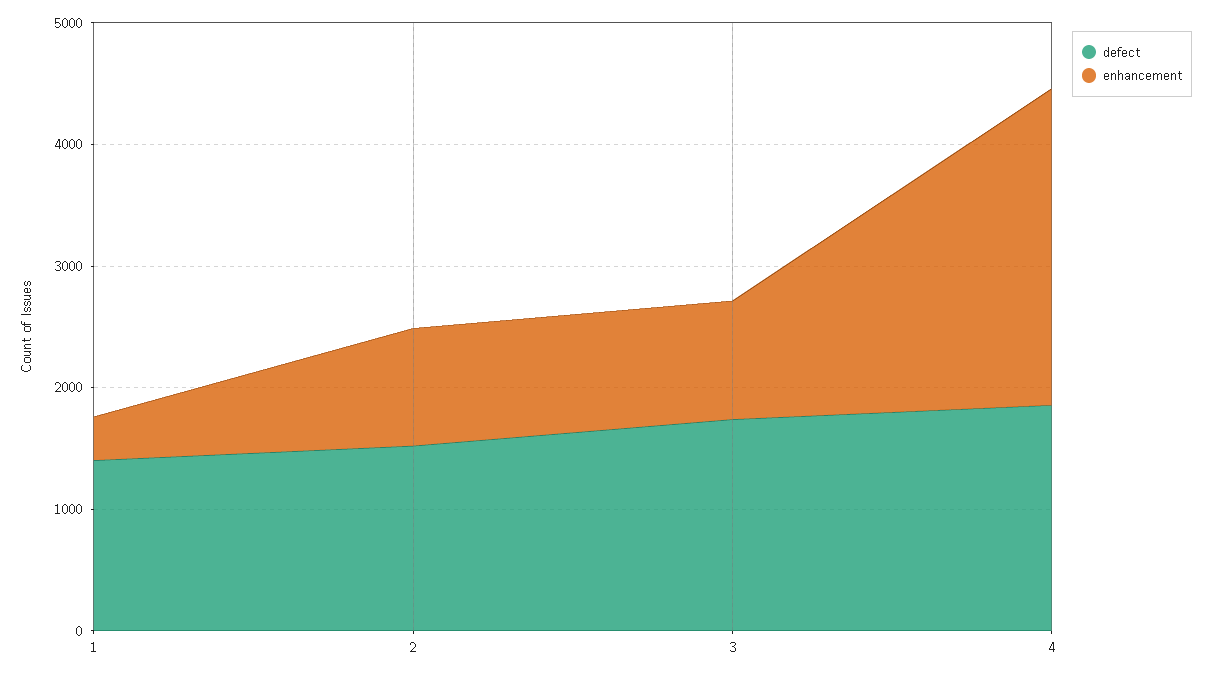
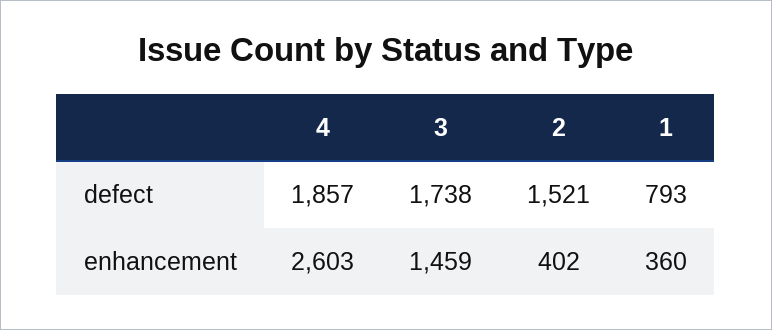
  {
    "defect": {
-     "1": 1400,
+     "1": 793,
      "2": 1521,
      "3": 1738,
      "4": 1857
    },
    "enhancement": {
      "1": 360,
-     "2": 1000,
+     "2": 402,
-     "3": 1000,
+     "3": 1459,
      "4": 2603
    }
  }

